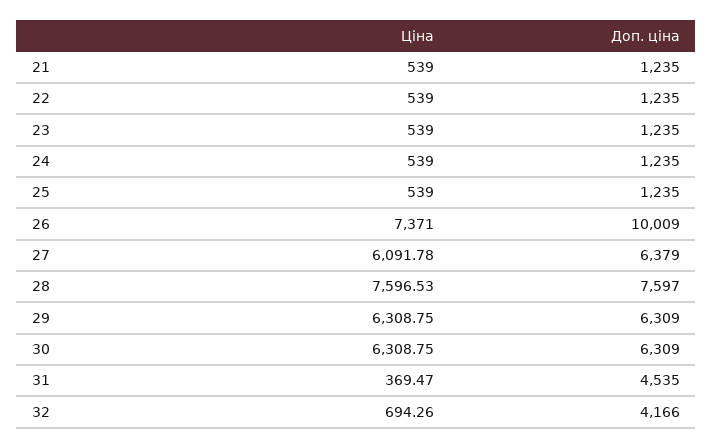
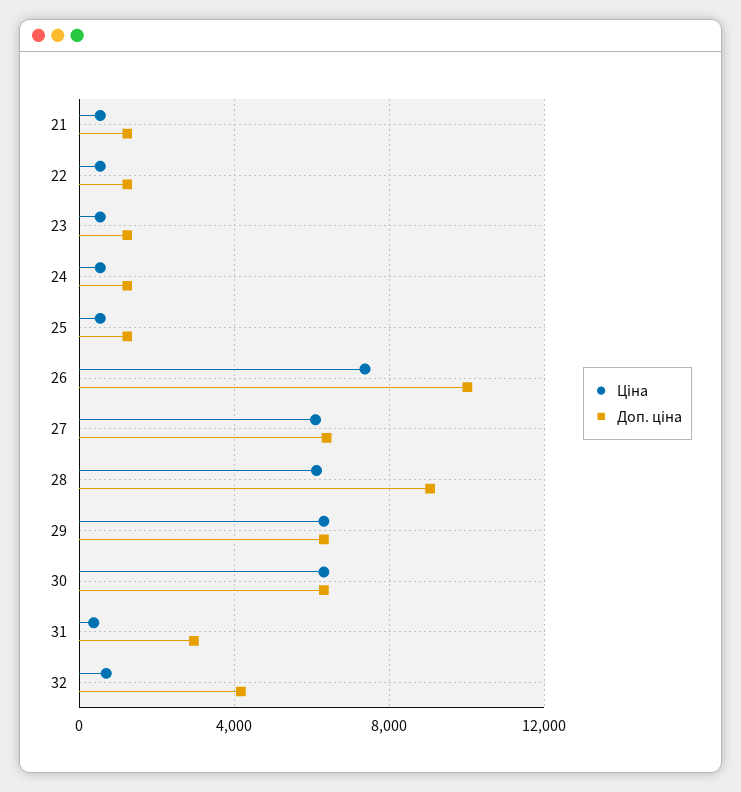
  {
    "Ціна": {
      "21": 539,
      "22": 539,
      "23": 539,
      "24": 539,
      "25": 539,
      "26": 7371,
      "27": 6091.78,
-     "28": 7596.53,
+     "28": 6000,
      "29": 6308.75,
      "30": 6308.75,
      "31": 369.47,
      "32": 694.26
    },
    "Доп. ціна": {
      "21": 1235,
      "22": 1235,
      "23": 1235,
      "24": 1235,
      "25": 1235,
      "26": 10009,
      "27": 6379,
-     "28": 7597,
+     "28": 9000,
      "29": 6309,
      "30": 6309,
-     "31": 4535,
+     "31": 3000,
      "32": 4166
    }
  }

